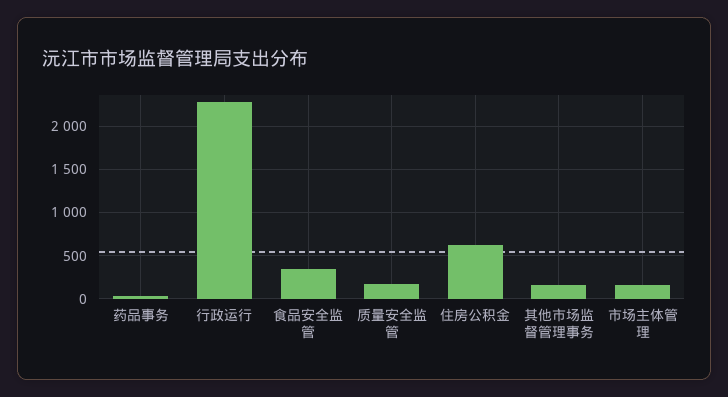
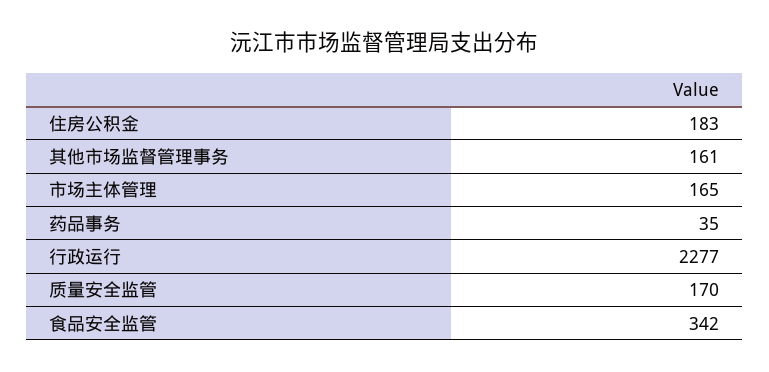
  {
    "药品事务": 35,
    "行政运行": 2277,
    "食品安全监管": 342,
    "质量安全监管": 170,
-   "住房公积金": 600,
+   "住房公积金": 183,
    "其他市场监督管理事务": 161,
    "市场主体管理": 165
  }

